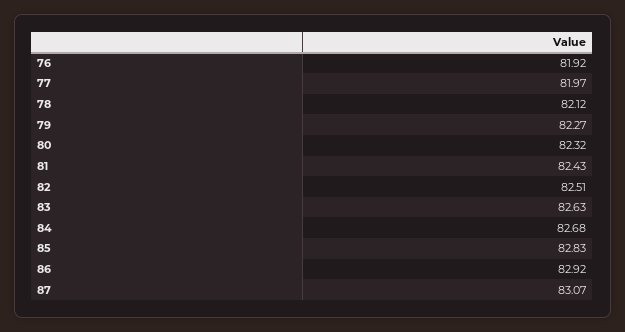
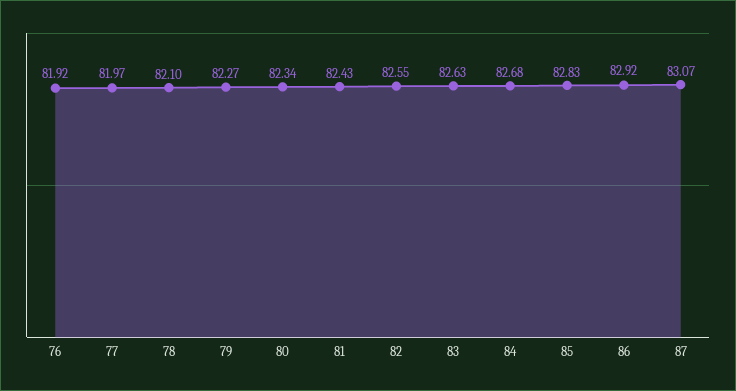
  {
    "76": 81.92,
    "77": 81.97,
-   "78": 82.12,
+   "78": 82.1,
    "79": 82.27,
-   "80": 82.32,
+   "80": 82.34,
    "81": 82.43,
-   "82": 82.51,
+   "82": 82.55,
    "83": 82.63,
    "84": 82.68,
    "85": 82.83,
    "86": 82.92,
    "87": 83.07
  }

